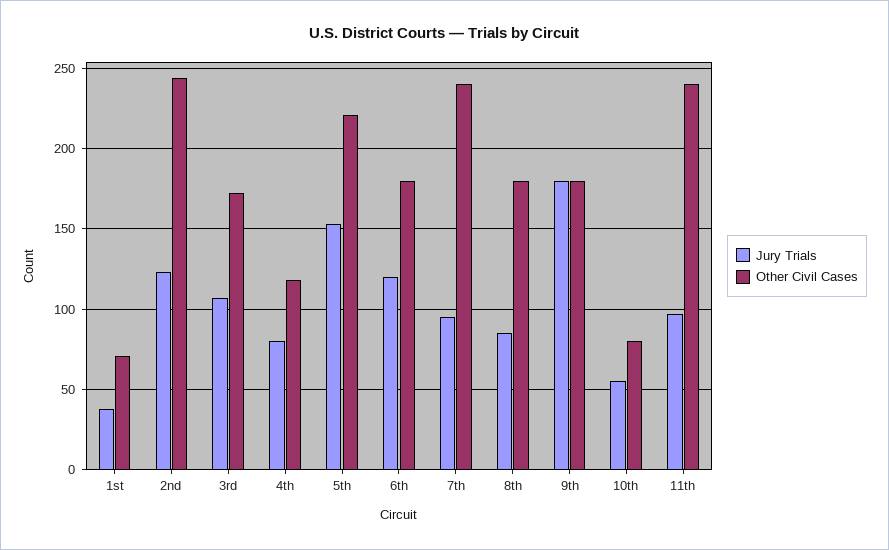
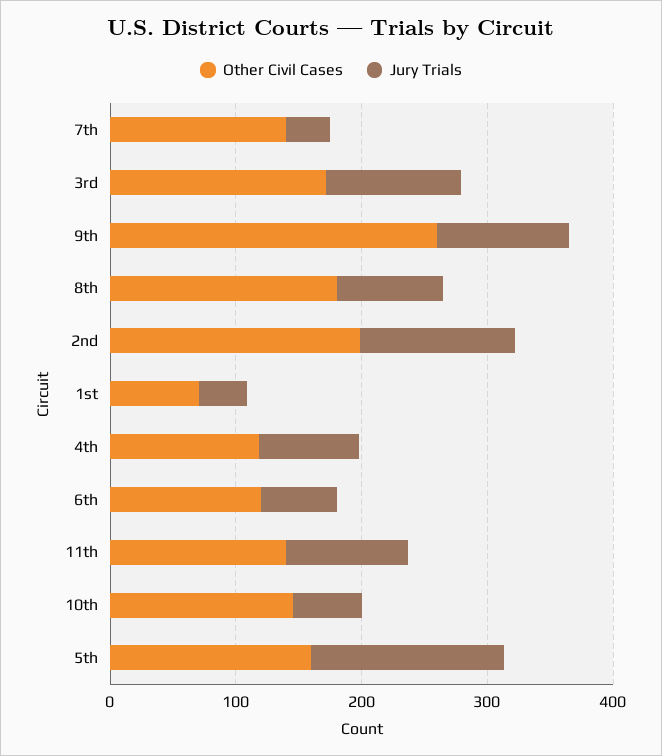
  {
    "Jury Trials": {
      "1st": 40,
      "2nd": 125,
      "3rd": 105,
      "4th": 80,
      "5th": 155,
-     "6th": 120,
+     "6th": 60,
-     "7th": 95,
+     "7th": 40,
      "8th": 85,
-     "9th": 180,
+     "9th": 100,
      "10th": 55,
      "11th": 95
    },
    "Other Civil Cases": {
      "1st": 70,
-     "2nd": 245,
+     "2nd": 200,
      "3rd": 170,
      "4th": 120,
-     "5th": 220,
+     "5th": 160,
-     "6th": 180,
+     "6th": 120,
-     "7th": 240,
+     "7th": 140,
      "8th": 180,
-     "9th": 180,
+     "9th": 260,
-     "10th": 80,
+     "10th": 140,
-     "11th": 240
+     "11th": 140
    }
  }

